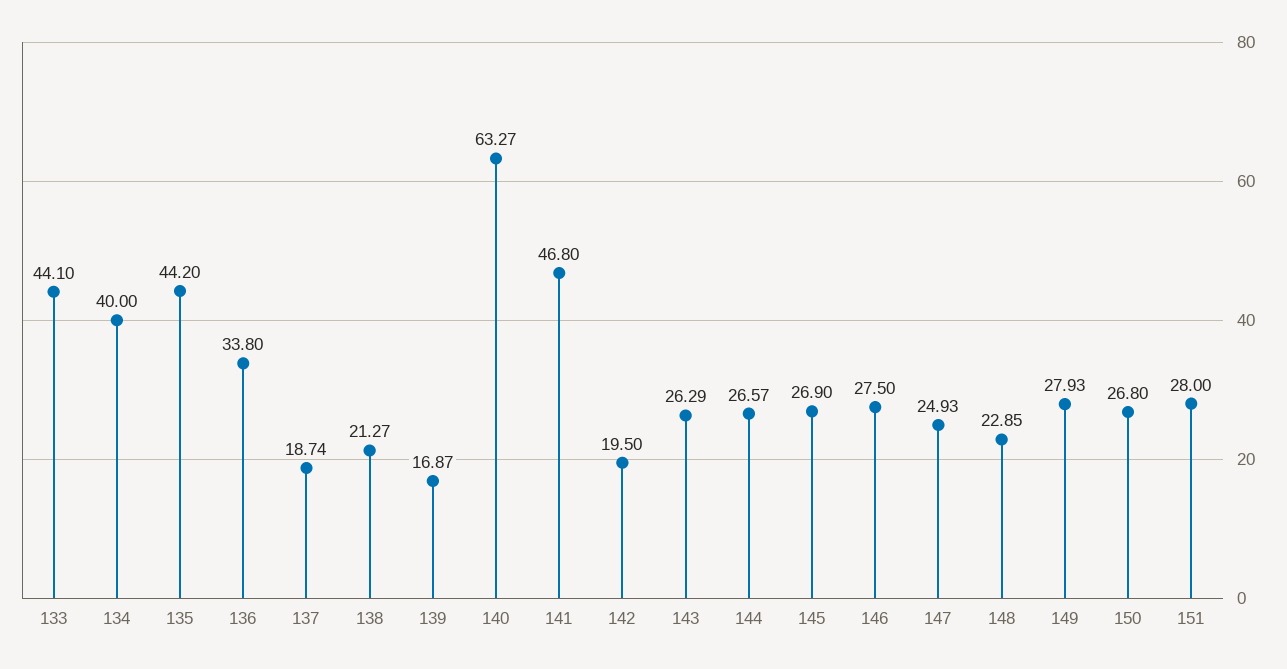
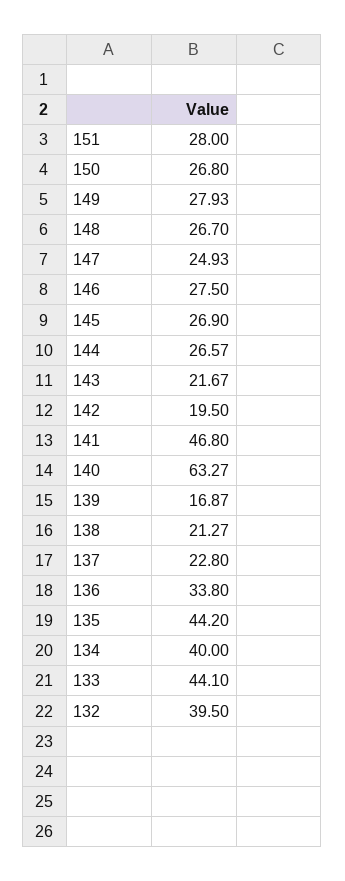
  {
    "133": 44.1,
    "134": 40,
    "135": 44.2,
    "136": 33.8,
-   "137": 18.74,
+   "137": 22.8,
    "138": 21.27,
    "139": 16.87,
    "140": 63.27,
    "141": 46.8,
    "142": 19.5,
-   "143": 26.29,
+   "143": 21.67,
    "144": 26.57,
    "145": 26.9,
    "146": 27.5,
    "147": 24.93,
-   "148": 22.85,
+   "148": 26.7,
    "149": 27.93,
    "150": 26.8,
-   "151": 28
+   "151": 28,
+   "132": 39.5
  }

